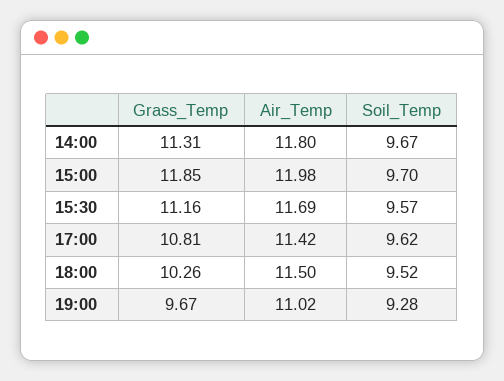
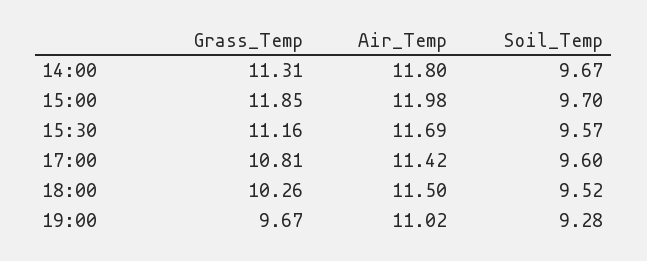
  {
    "Grass_Temp": {
      "14:00": 11.31,
      "15:00": 11.85,
      "15:30": 11.16,
      "17:00": 10.81,
      "18:00": 10.26,
      "19:00": 9.67
    },
    "Air_Temp": {
      "14:00": 11.8,
      "15:00": 11.98,
      "15:30": 11.69,
      "17:00": 11.42,
      "18:00": 11.5,
      "19:00": 11.02
    },
    "Soil_Temp": {
      "14:00": 9.67,
      "15:00": 9.7,
      "15:30": 9.57,
-     "17:00": 9.62,
+     "17:00": 9.6,
      "18:00": 9.52,
      "19:00": 9.28
    }
  }

